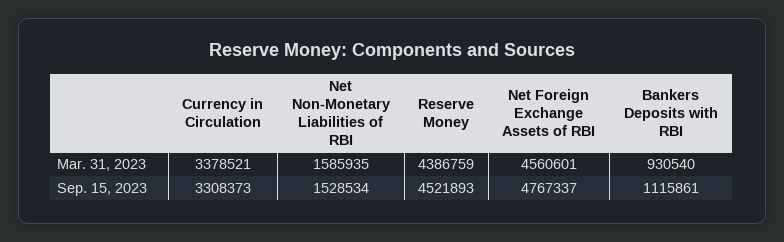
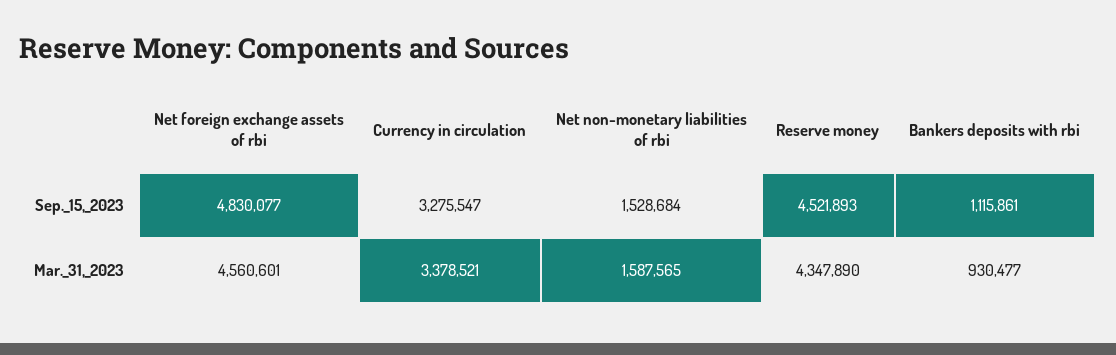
  {
    "Currency in Circulation": {
      "Mar. 31, 2023": 3378521,
-     "Sep. 15, 2023": 3308373
+     "Sep. 15, 2023": 3275547
    },
    "Net Non-Monetary Liabilities of RBI": {
-     "Mar. 31, 2023": 1585935,
+     "Mar. 31, 2023": 1587565,
-     "Sep. 15, 2023": 1528534
+     "Sep. 15, 2023": 1528684
    },
    "Reserve Money": {
-     "Mar. 31, 2023": 4386759,
+     "Mar. 31, 2023": 4347890,
      "Sep. 15, 2023": 4521893
    },
    "Net Foreign Exchange Assets of RBI": {
      "Mar. 31, 2023": 4560601,
-     "Sep. 15, 2023": 4767337
+     "Sep. 15, 2023": 4830077
    },
    "Bankers Deposits with RBI": {
-     "Mar. 31, 2023": 930540,
+     "Mar. 31, 2023": 930477,
      "Sep. 15, 2023": 1115861
    }
  }

